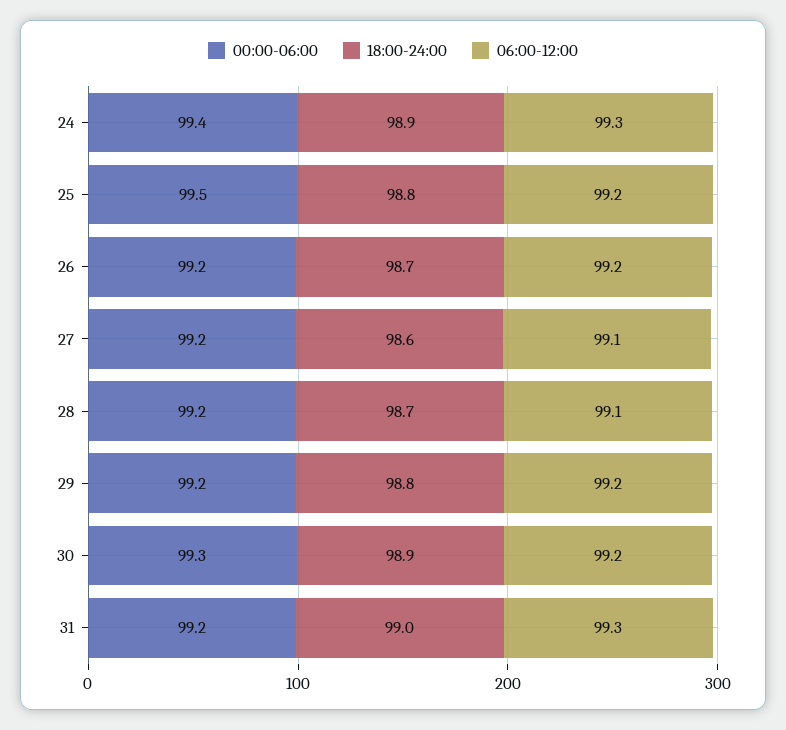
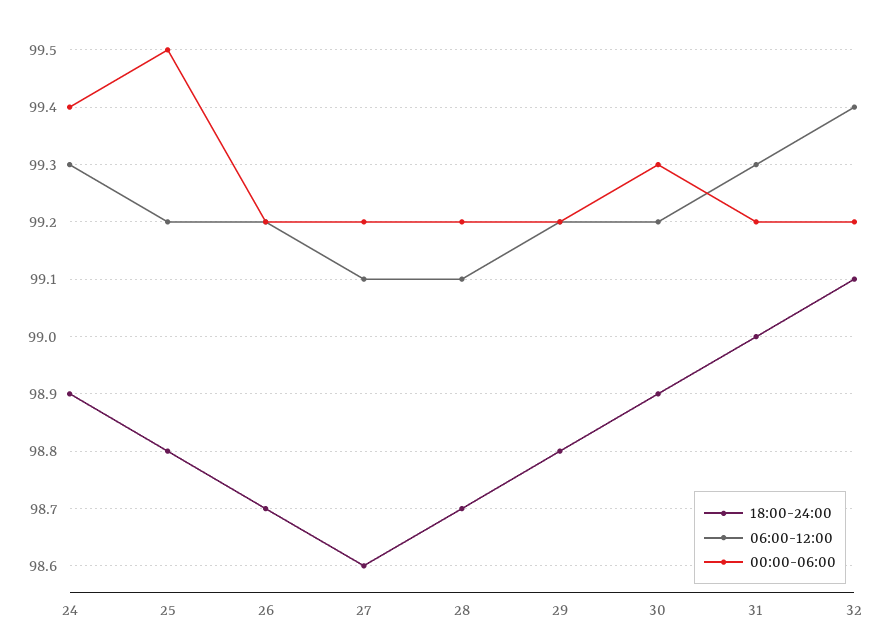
  {
    "00:00-06:00": {
      "24": 99.4,
      "25": 99.5,
      "26": 99.2,
      "27": 99.2,
      "28": 99.2,
      "29": 99.2,
      "30": 99.3,
-     "31": 99.2
+     "31": 99.2,
+     "32": 99.2
    },
    "18:00-24:00": {
      "24": 98.9,
      "25": 98.8,
      "26": 98.7,
      "27": 98.6,
      "28": 98.7,
      "29": 98.8,
      "30": 98.9,
-     "31": 99
+     "31": 99,
+     "32": 99.1
    },
    "06:00-12:00": {
      "24": 99.3,
      "25": 99.2,
      "26": 99.2,
      "27": 99.1,
      "28": 99.1,
      "29": 99.2,
      "30": 99.2,
-     "31": 99.3
+     "31": 99.3,
+     "32": 99.4
    }
  }

